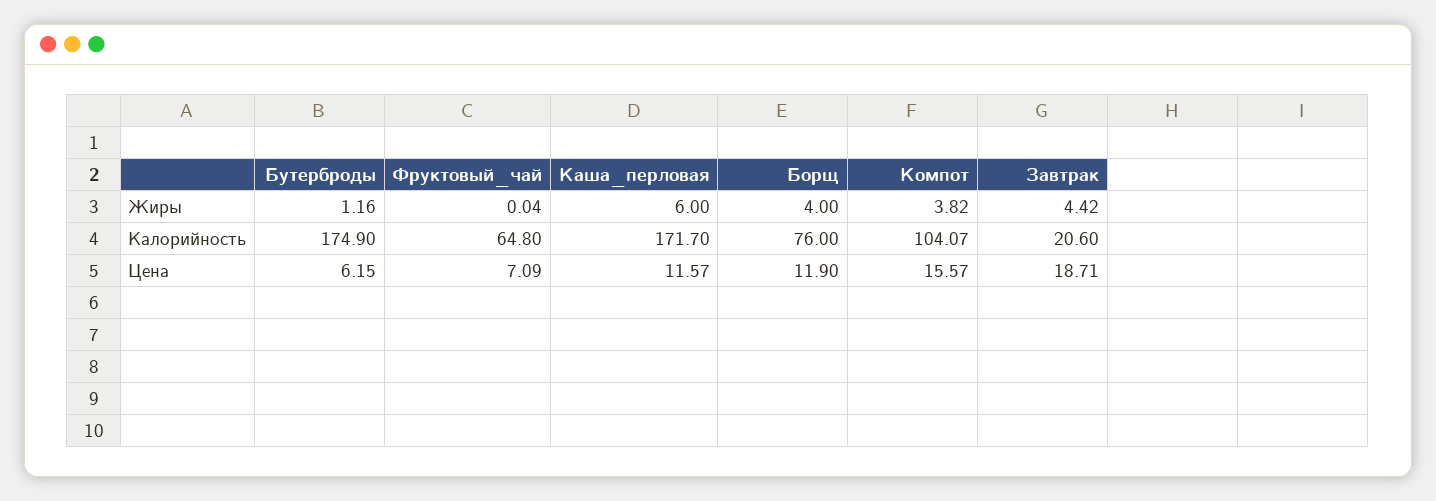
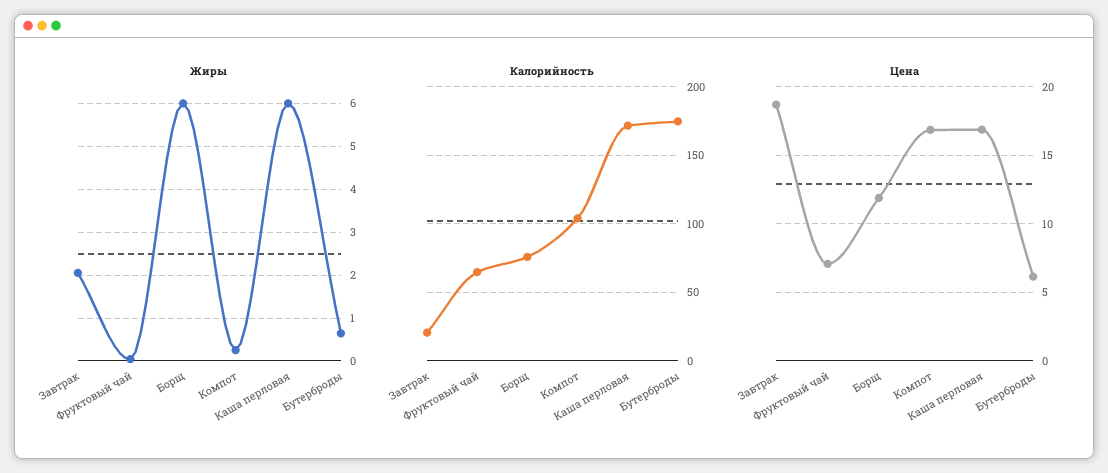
  {
    "Жиры": {
-     "Бутерброды": 1.16,
+     "Бутерброды": 0.6,
      "Фруктовый_чай": 0.04,
      "Каша_перловая": 6,
-     "Борщ": 4,
+     "Борщ": 6,
-     "Компот": 3.82,
+     "Компот": 0.2,
-     "Завтрак": 4.42
+     "Завтрак": 2
    },
    "Калорийность": {
      "Бутерброды": 174.9,
      "Фруктовый_чай": 64.8,
      "Каша_перловая": 171.7,
      "Борщ": 76,
      "Компот": 104.07,
      "Завтрак": 20.6
    },
    "Цена": {
      "Бутерброды": 6.15,
      "Фруктовый_чай": 7.09,
-     "Каша_перловая": 11.57,
+     "Каша_перловая": 17,
      "Борщ": 11.9,
-     "Компот": 15.57,
+     "Компот": 17,
      "Завтрак": 18.71
    }
  }

